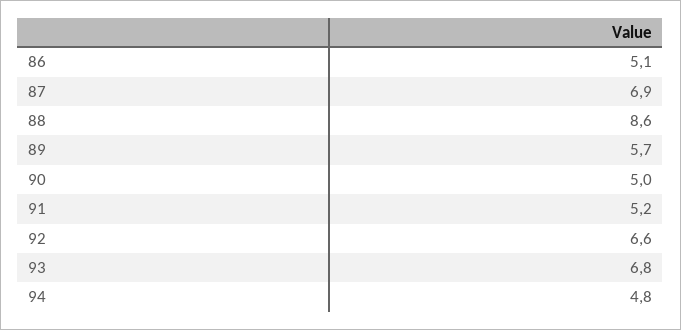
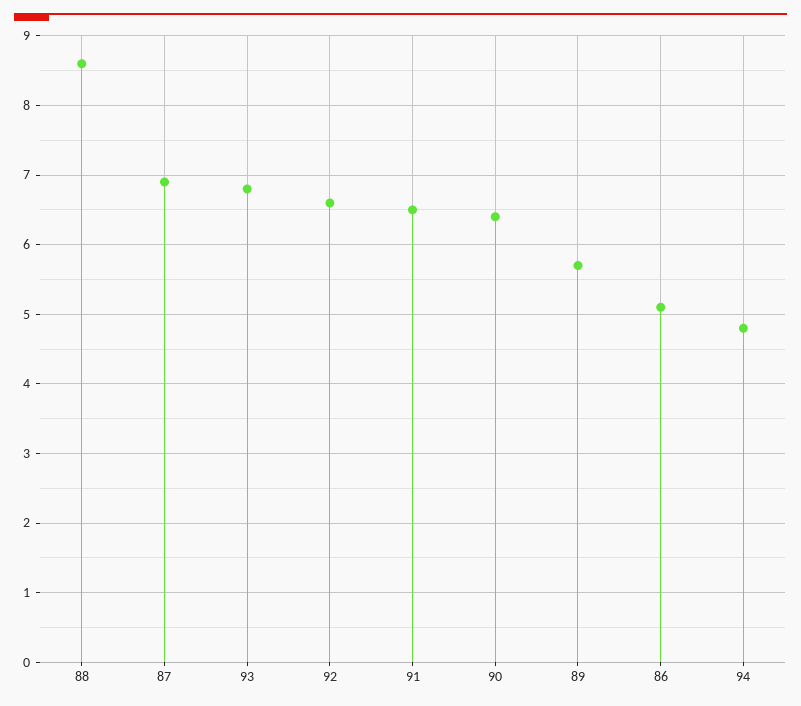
  {
    "86": 5.1,
    "87": 6.9,
    "88": 8.6,
    "89": 5.7,
-   "90": 5,
+   "90": 6.4,
-   "91": 5.2,
+   "91": 6.5,
    "92": 6.6,
    "93": 6.8,
    "94": 4.8
  }

